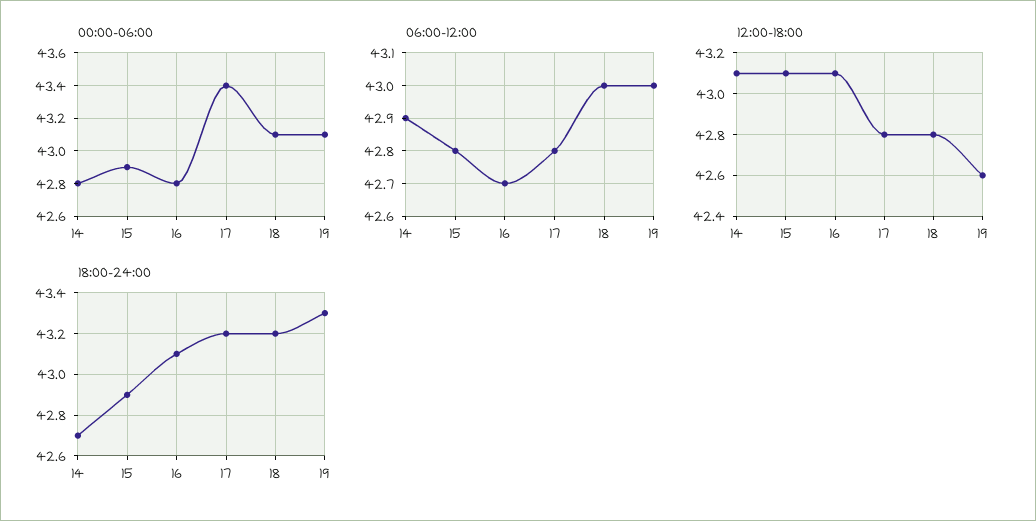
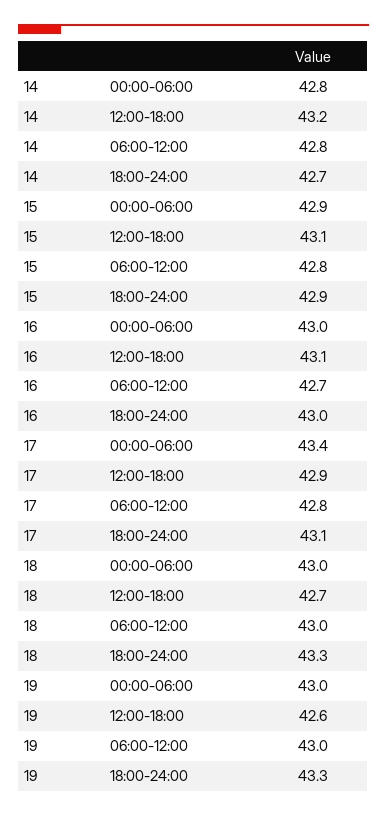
  {
    "00:00-06:00": {
      "14": 42.8,
      "15": 42.9,
-     "16": 42.8,
+     "16": 43,
      "17": 43.4,
-     "18": 43.1,
+     "18": 43,
-     "19": 43.1
+     "19": 43
    },
    "06:00-12:00": {
-     "14": 42.9,
+     "14": 42.8,
      "15": 42.8,
      "16": 42.7,
      "17": 42.8,
      "18": 43,
      "19": 43
    },
    "12:00-18:00": {
-     "14": 43.1,
+     "14": 43.2,
      "15": 43.1,
      "16": 43.1,
-     "17": 42.8,
+     "17": 42.9,
-     "18": 42.8,
+     "18": 42.7,
      "19": 42.6
    },
    "18:00-24:00": {
      "14": 42.7,
      "15": 42.9,
-     "16": 43.1,
+     "16": 43,
-     "17": 43.2,
+     "17": 43.1,
-     "18": 43.2,
+     "18": 43.3,
      "19": 43.3
    }
  }

